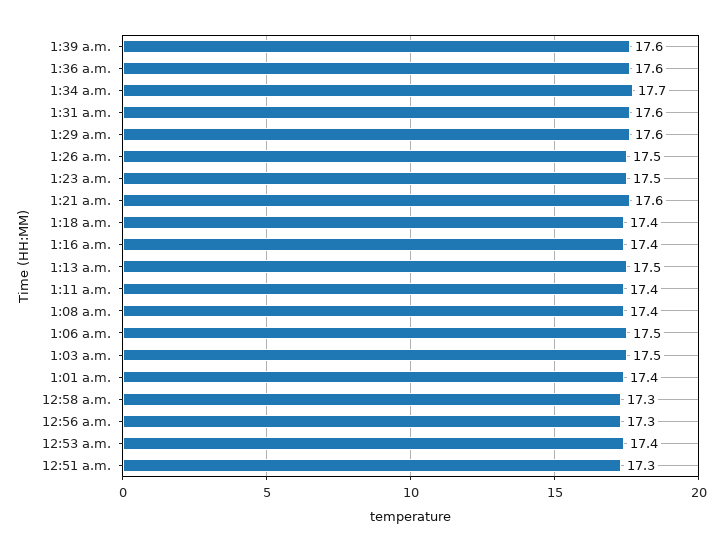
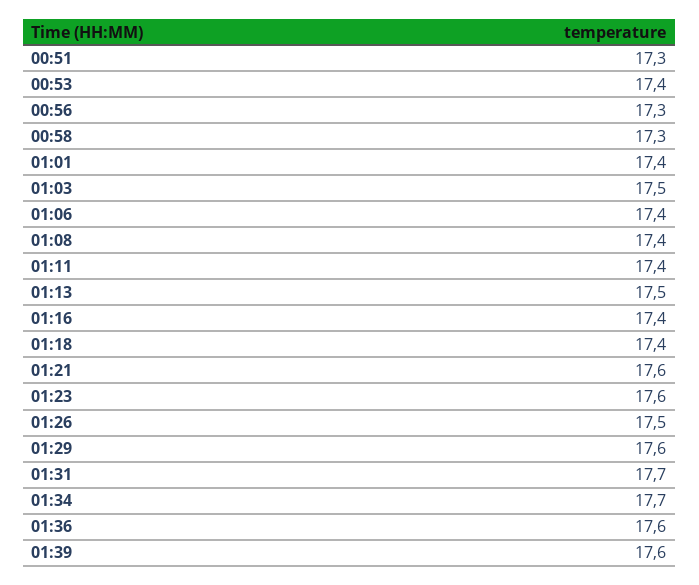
  {
    "1:39 a.m.": 17.6,
    "1:36 a.m.": 17.6,
    "1:34 a.m.": 17.7,
-   "1:31 a.m.": 17.6,
+   "1:31 a.m.": 17.7,
    "1:29 a.m.": 17.6,
    "1:26 a.m.": 17.5,
-   "1:23 a.m.": 17.5,
+   "1:23 a.m.": 17.6,
    "1:21 a.m.": 17.6,
    "1:18 a.m.": 17.4,
    "1:16 a.m.": 17.4,
    "1:13 a.m.": 17.5,
    "1:11 a.m.": 17.4,
    "1:08 a.m.": 17.4,
-   "1:06 a.m.": 17.5,
+   "1:06 a.m.": 17.4,
    "1:03 a.m.": 17.5,
    "1:01 a.m.": 17.4,
    "12:58 a.m.": 17.3,
    "12:56 a.m.": 17.3,
    "12:53 a.m.": 17.4,
    "12:51 a.m.": 17.3
  }

